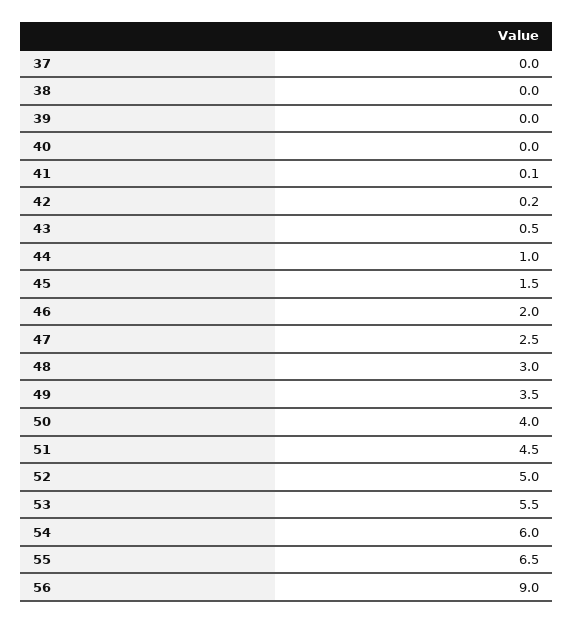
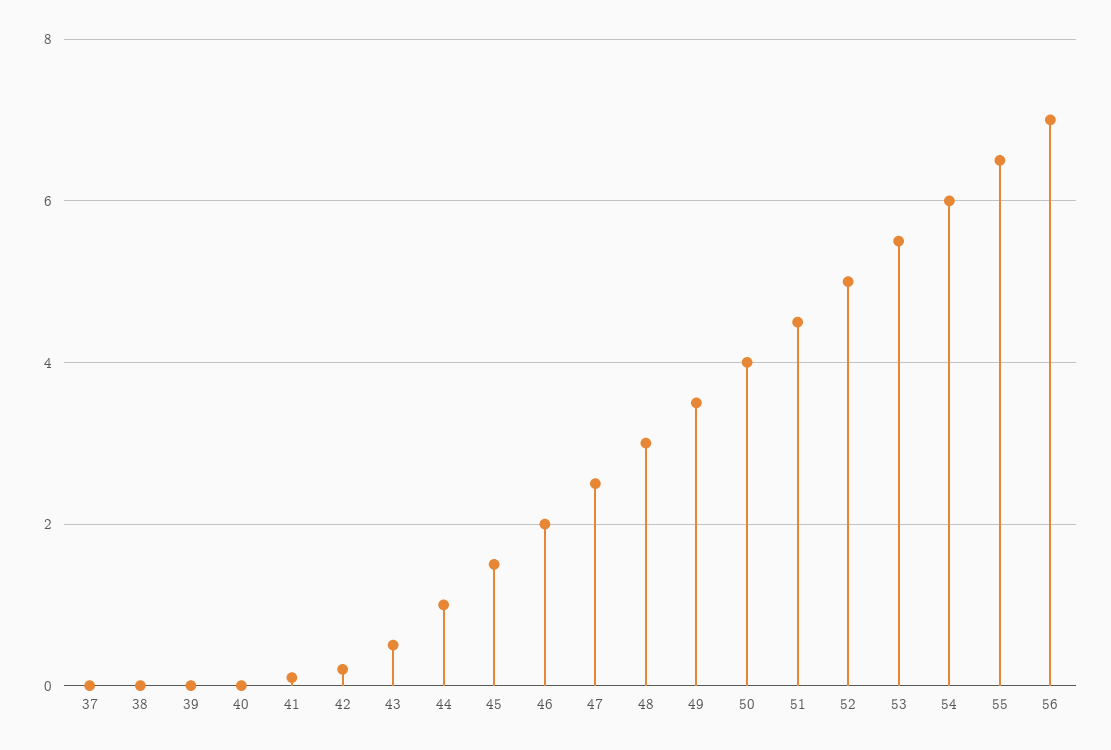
  {
    "37": 0,
    "38": 0,
    "39": 0,
    "40": 0,
    "41": 0.1,
    "42": 0.2,
    "43": 0.5,
    "44": 1,
    "45": 1.5,
    "46": 2,
    "47": 2.5,
    "48": 3,
    "49": 3.5,
    "50": 4,
    "51": 4.5,
    "52": 5,
    "53": 5.5,
    "54": 6,
    "55": 6.5,
-   "56": 9
+   "56": 7
  }

